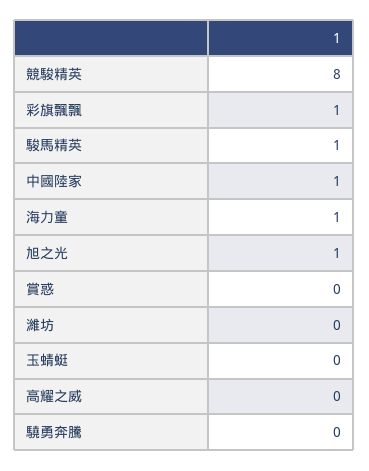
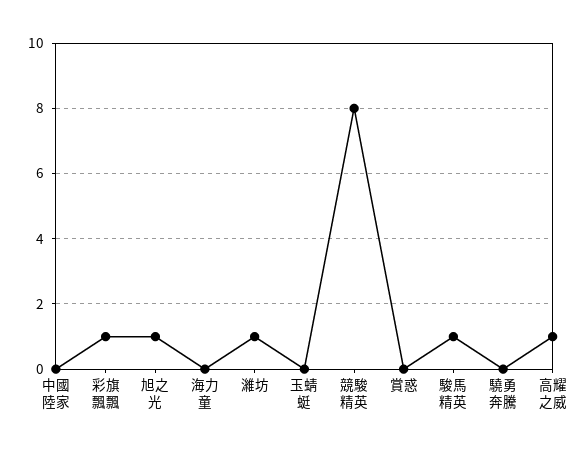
  {
    "競駿精英": 8,
    "彩旗飄飄": 1,
    "駿馬精英": 1,
-   "中國陸家": 1,
+   "中國陸家": 0,
-   "海力童": 1,
+   "海力童": 0,
    "旭之光": 1,
    "賞惑": 0,
-   "濰坊": 0,
+   "濰坊": 1,
    "玉蜻蜓": 0,
-   "高耀之威": 0,
+   "高耀之威": 1,
    "驍勇奔騰": 0
  }

